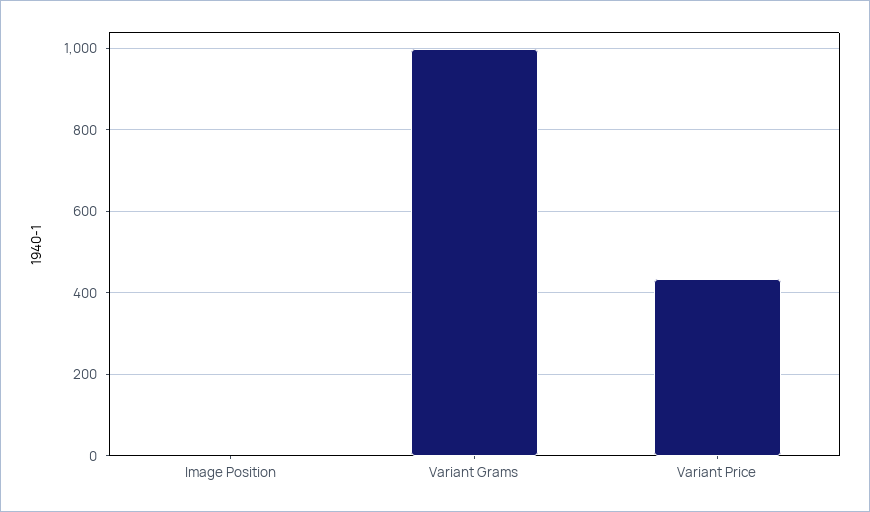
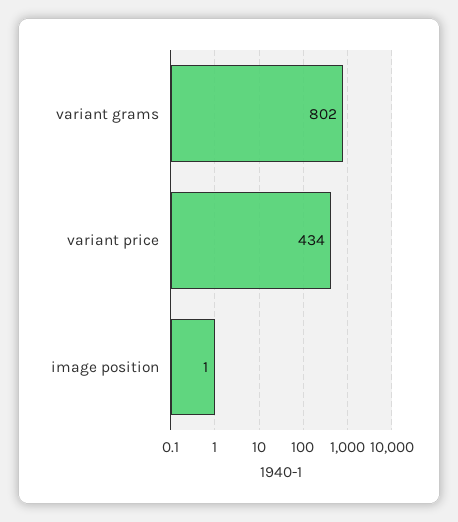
  {
    "Image Position": 1,
-   "Variant Grams": 1000,
+   "Variant Grams": 802,
    "Variant Price": 434
  }

